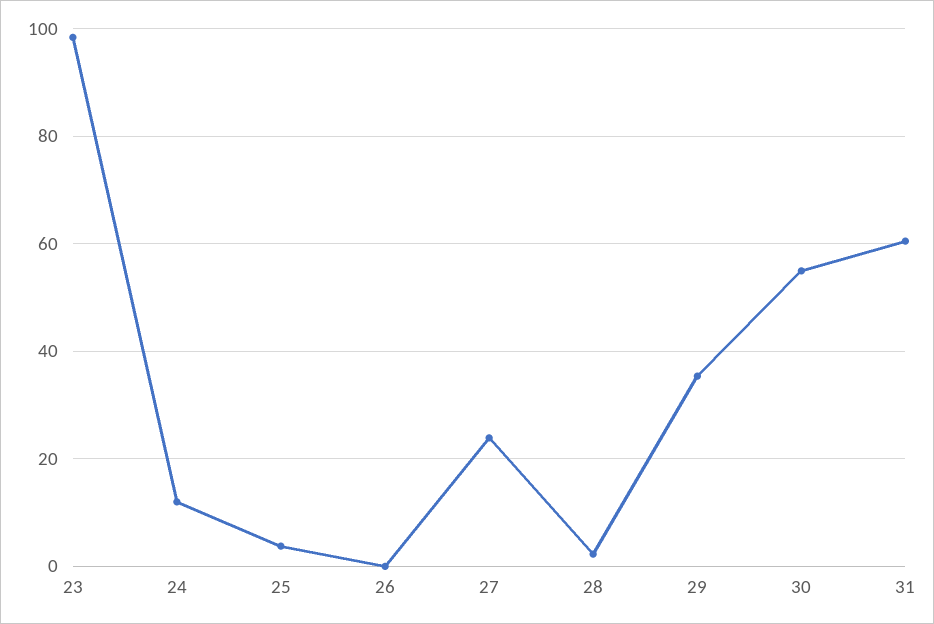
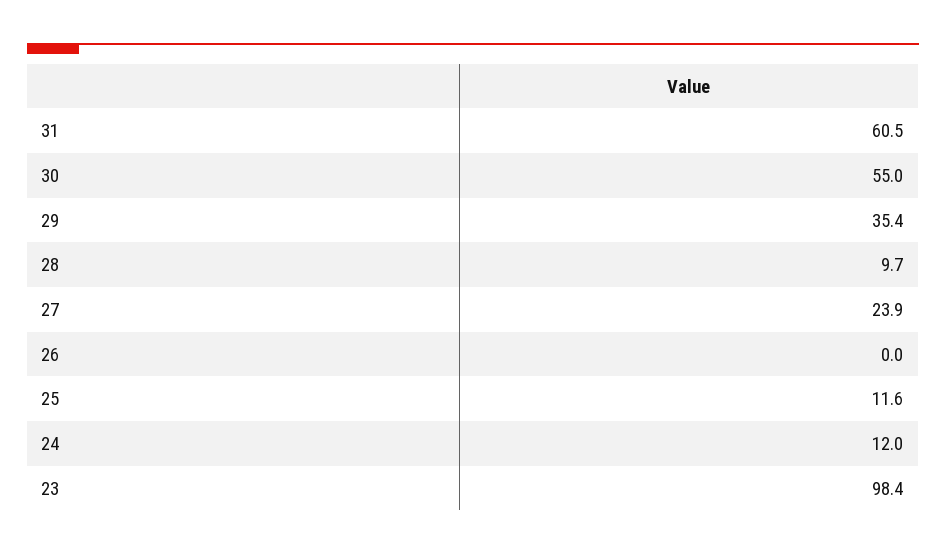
  {
    "23": 98.4,
    "24": 12,
-   "25": 4,
+   "25": 11.6,
    "26": 0,
    "27": 23.9,
-   "28": 2,
+   "28": 9.7,
    "29": 35.4,
    "30": 55,
    "31": 60.5
  }

